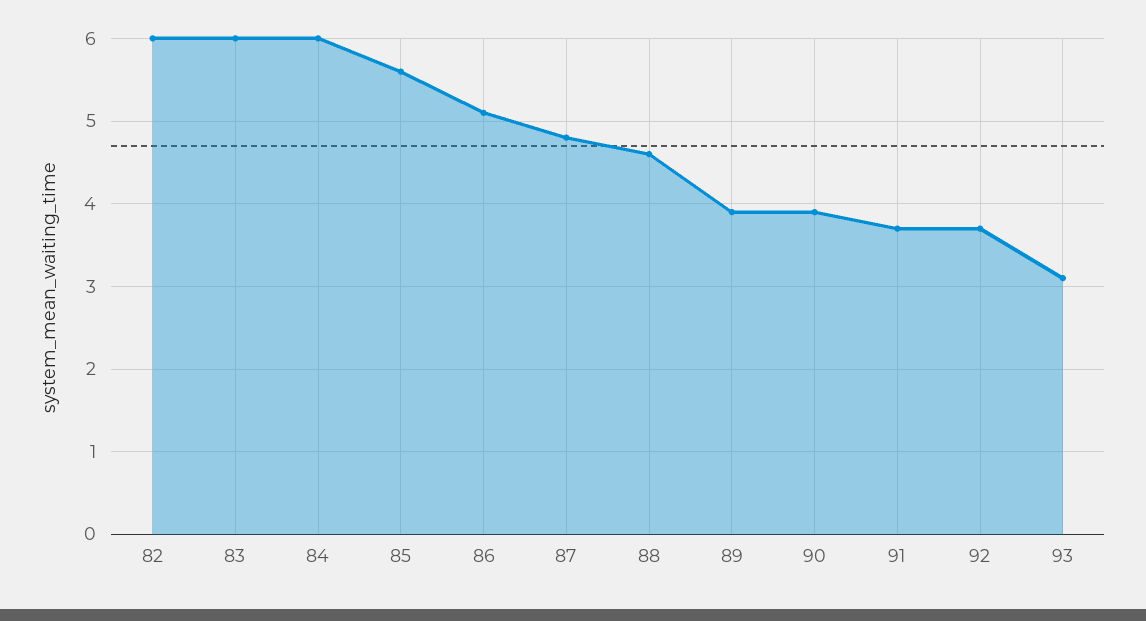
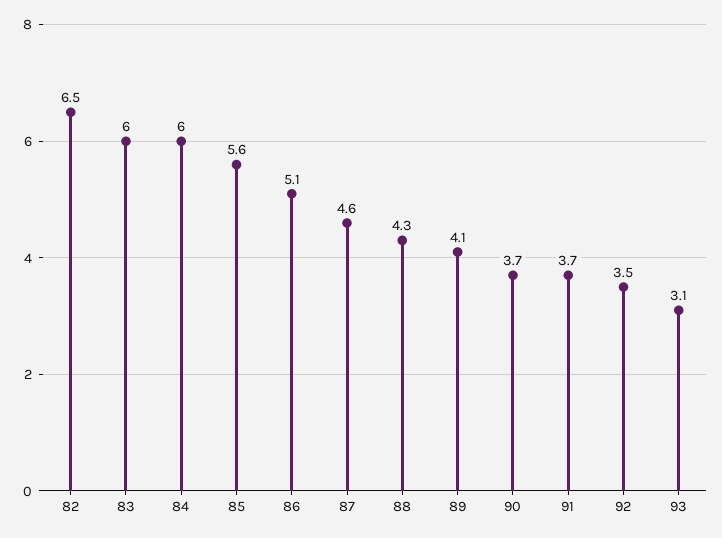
  {
-   "82": 6,
+   "82": 6.5,
    "83": 6,
    "84": 6,
    "85": 5.6,
    "86": 5.1,
-   "87": 4.8,
+   "87": 4.6,
-   "88": 4.6,
+   "88": 4.3,
-   "89": 3.9,
+   "89": 4.1,
-   "90": 3.9,
+   "90": 3.7,
    "91": 3.7,
-   "92": 3.7,
+   "92": 3.5,
    "93": 3.1
  }

